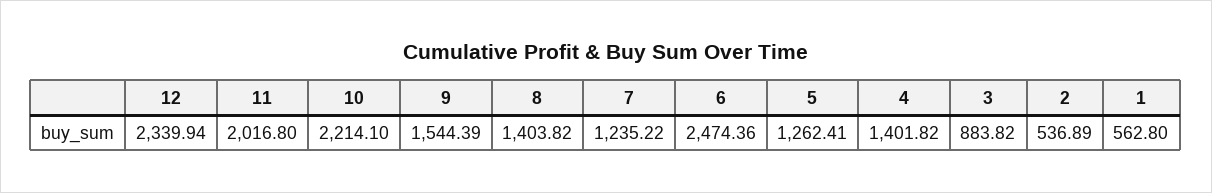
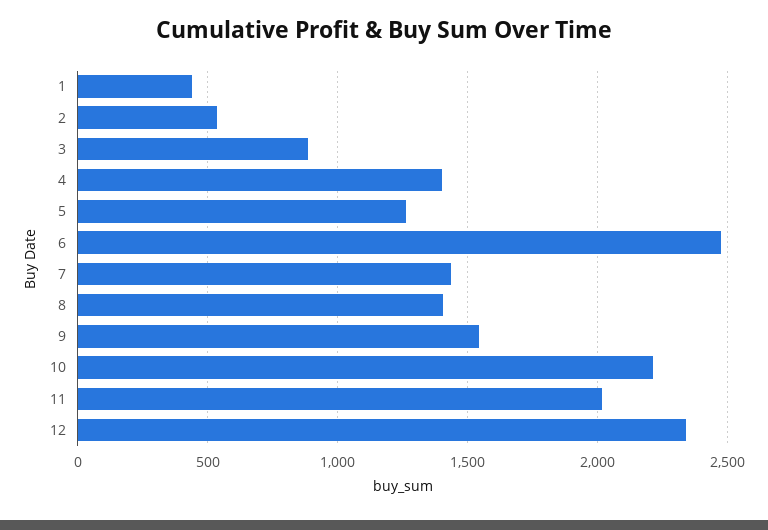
  {
    "12": 2339.94,
    "11": 2016.8,
    "10": 2214.1,
    "9": 1544.39,
    "8": 1403.82,
-   "7": 1235.22,
+   "7": 1450,
    "6": 2474.36,
    "5": 1262.41,
    "4": 1401.82,
    "3": 883.82,
    "2": 536.89,
-   "1": 562.8
+   "1": 450
  }

